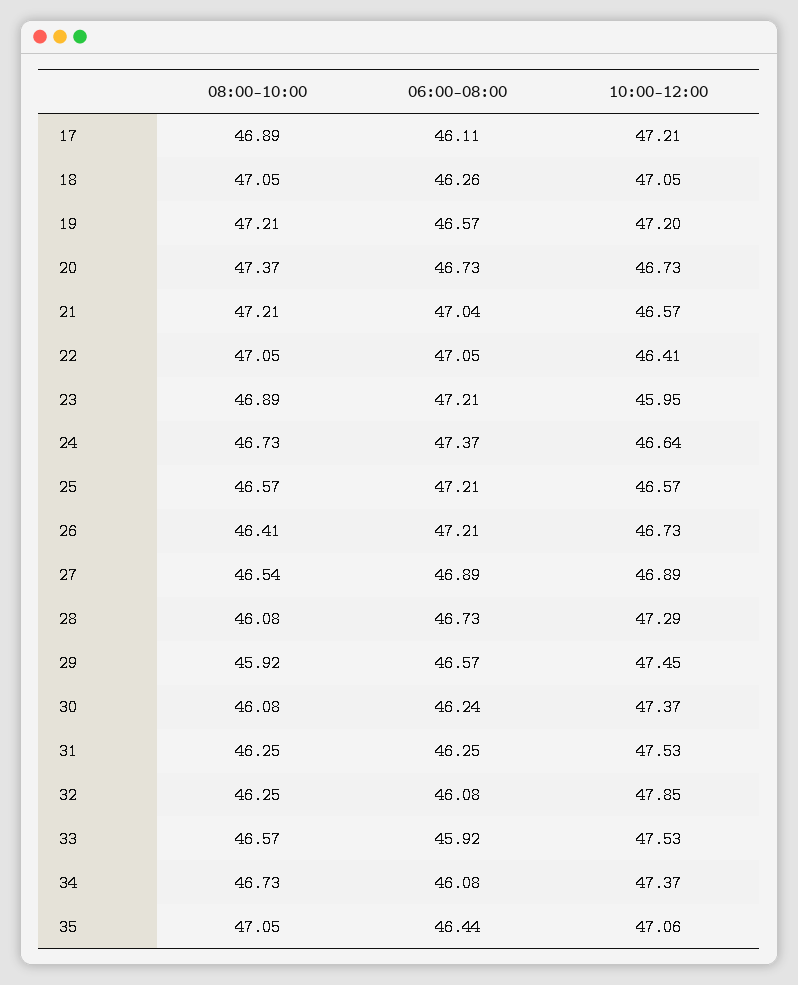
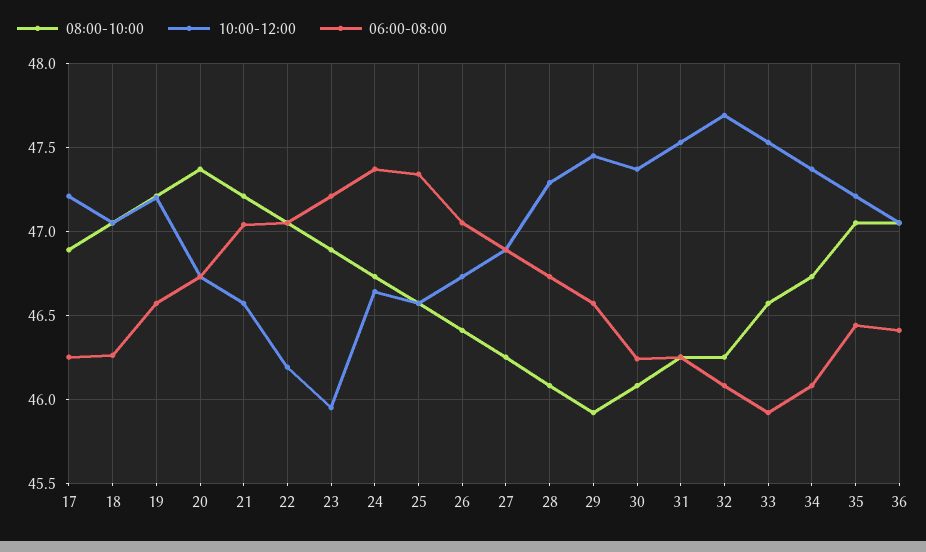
  {
    "08:00-10:00": {
      "17": 46.89,
      "18": 47.05,
      "19": 47.21,
      "20": 47.37,
      "21": 47.21,
      "22": 47.05,
      "23": 46.89,
      "24": 46.73,
      "25": 46.57,
      "26": 46.41,
-     "27": 46.54,
+     "27": 46.25,
      "28": 46.08,
      "29": 45.92,
      "30": 46.08,
      "31": 46.25,
      "32": 46.25,
      "33": 46.57,
      "34": 46.73,
-     "35": 47.05
+     "35": 47.05,
+     "36": 47.05
    },
    "06:00-08:00": {
-     "17": 46.11,
+     "17": 46.25,
      "18": 46.26,
      "19": 46.57,
      "20": 46.73,
      "21": 47.04,
      "22": 47.05,
      "23": 47.21,
      "24": 47.37,
-     "25": 47.21,
+     "25": 47.35,
-     "26": 47.21,
+     "26": 47.05,
      "27": 46.89,
      "28": 46.73,
      "29": 46.57,
      "30": 46.24,
      "31": 46.25,
      "32": 46.08,
      "33": 45.92,
      "34": 46.08,
-     "35": 46.44
+     "35": 46.44,
+     "36": 46.4
    },
    "10:00-12:00": {
      "17": 47.21,
      "18": 47.05,
      "19": 47.2,
      "20": 46.73,
      "21": 46.57,
-     "22": 46.41,
+     "22": 46.2,
      "23": 45.95,
      "24": 46.64,
      "25": 46.57,
      "26": 46.73,
      "27": 46.89,
      "28": 47.29,
      "29": 47.45,
      "30": 47.37,
      "31": 47.53,
-     "32": 47.85,
+     "32": 47.7,
      "33": 47.53,
      "34": 47.37,
-     "35": 47.06
+     "35": 47.2,
+     "36": 47.05
    }
  }

